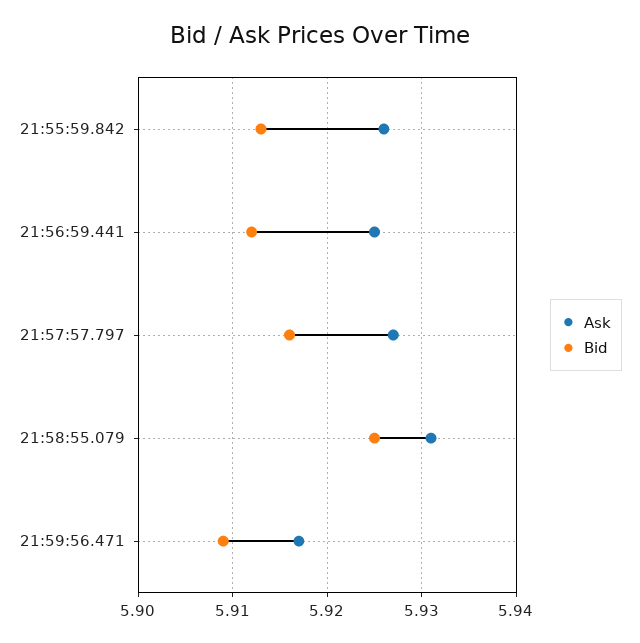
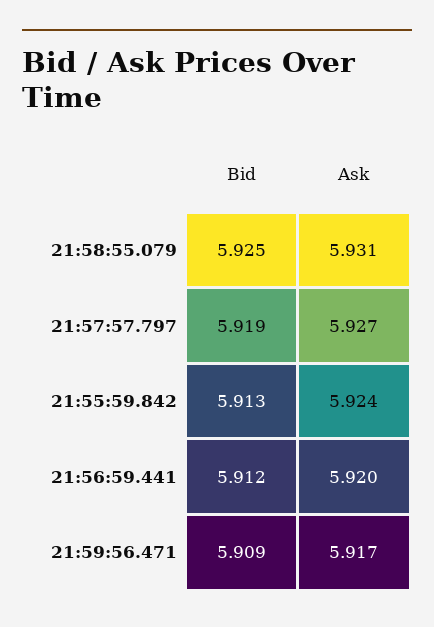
  {
    "Ask": {
-     "21:55:59.842": 5.926,
+     "21:55:59.842": 5.924,
-     "21:56:59.441": 5.925,
+     "21:56:59.441": 5.92,
      "21:57:57.797": 5.927,
      "21:58:55.079": 5.931,
      "21:59:56.471": 5.917
    },
    "Bid": {
      "21:55:59.842": 5.913,
      "21:56:59.441": 5.912,
-     "21:57:57.797": 5.916,
+     "21:57:57.797": 5.919,
      "21:58:55.079": 5.925,
      "21:59:56.471": 5.909
    }
  }

